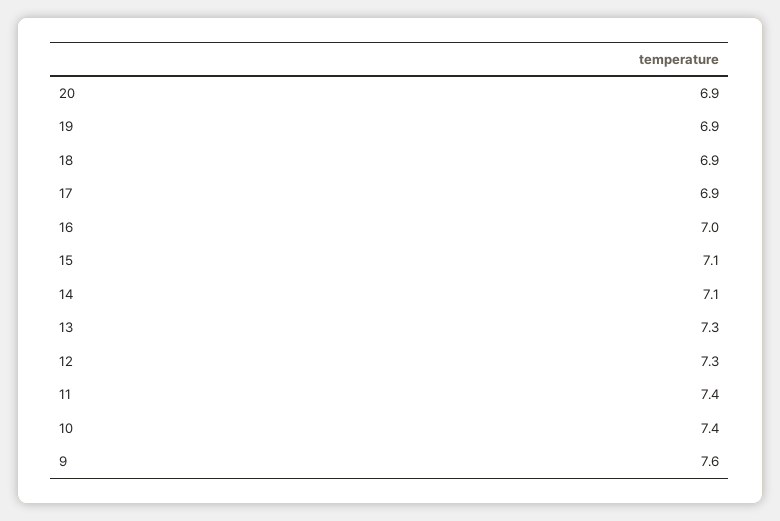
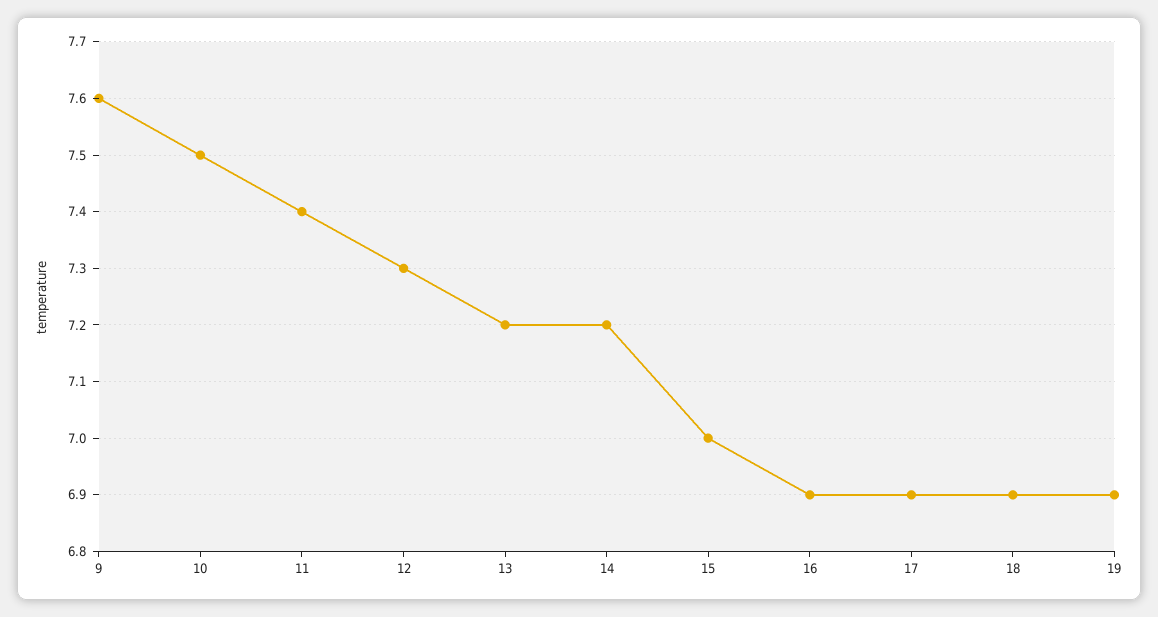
  {
-   "20": 6.9,
    "19": 6.9,
    "18": 6.9,
    "17": 6.9,
-   "16": 7,
+   "16": 6.9,
-   "15": 7.1,
+   "15": 7,
-   "14": 7.1,
+   "14": 7.2,
-   "13": 7.3,
+   "13": 7.2,
    "12": 7.3,
    "11": 7.4,
-   "10": 7.4,
+   "10": 7.5,
    "9": 7.6
  }

